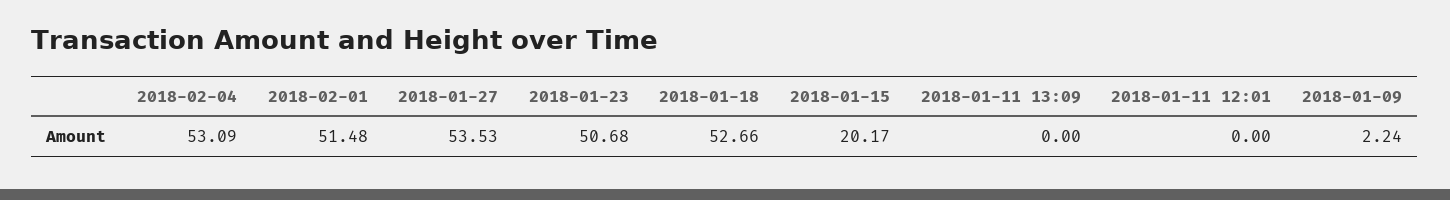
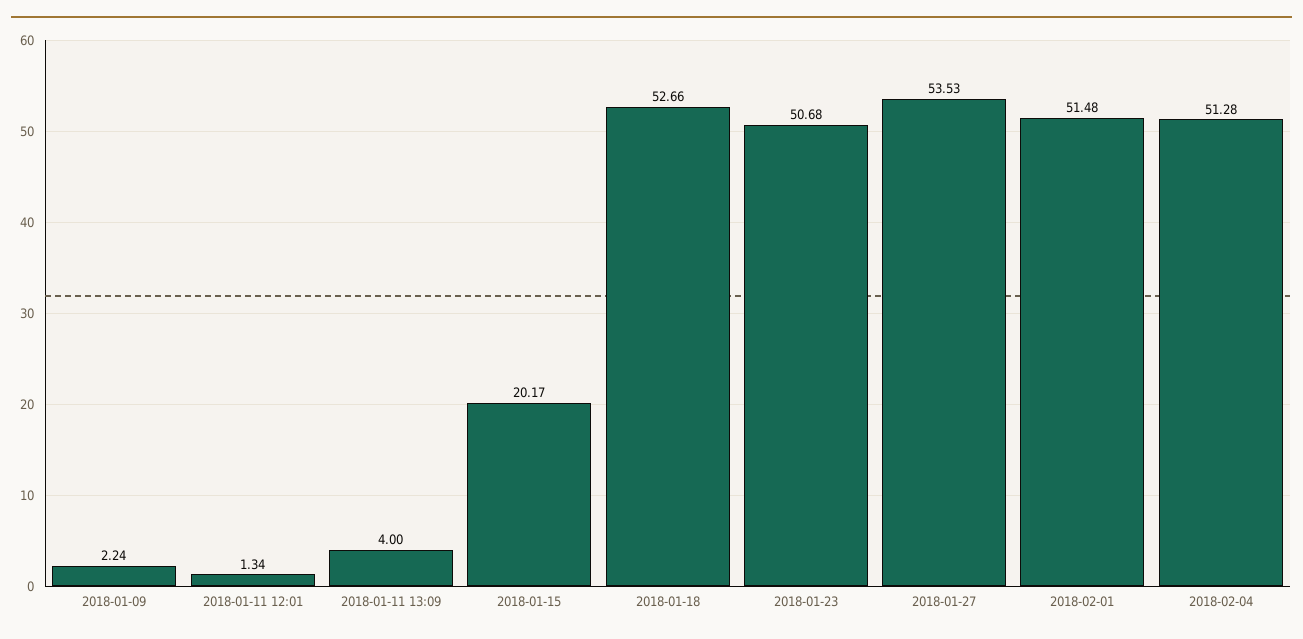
  {
-   "2018-02-04": 53.09,
+   "2018-02-04": 51.28,
    "2018-02-01": 51.48,
    "2018-01-27": 53.53,
    "2018-01-23": 50.68,
    "2018-01-18": 52.66,
    "2018-01-15": 20.17,
-   "2018-01-11 13:09": 0,
+   "2018-01-11 13:09": 4,
-   "2018-01-11 12:01": 0,
+   "2018-01-11 12:01": 1.34,
    "2018-01-09": 2.24
  }

